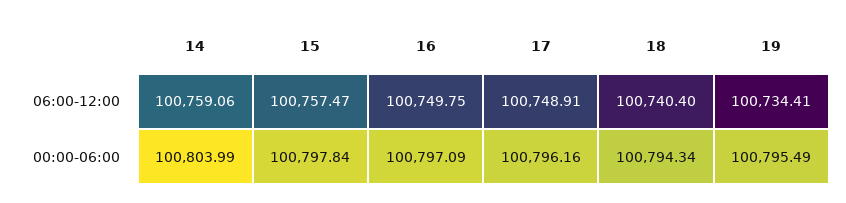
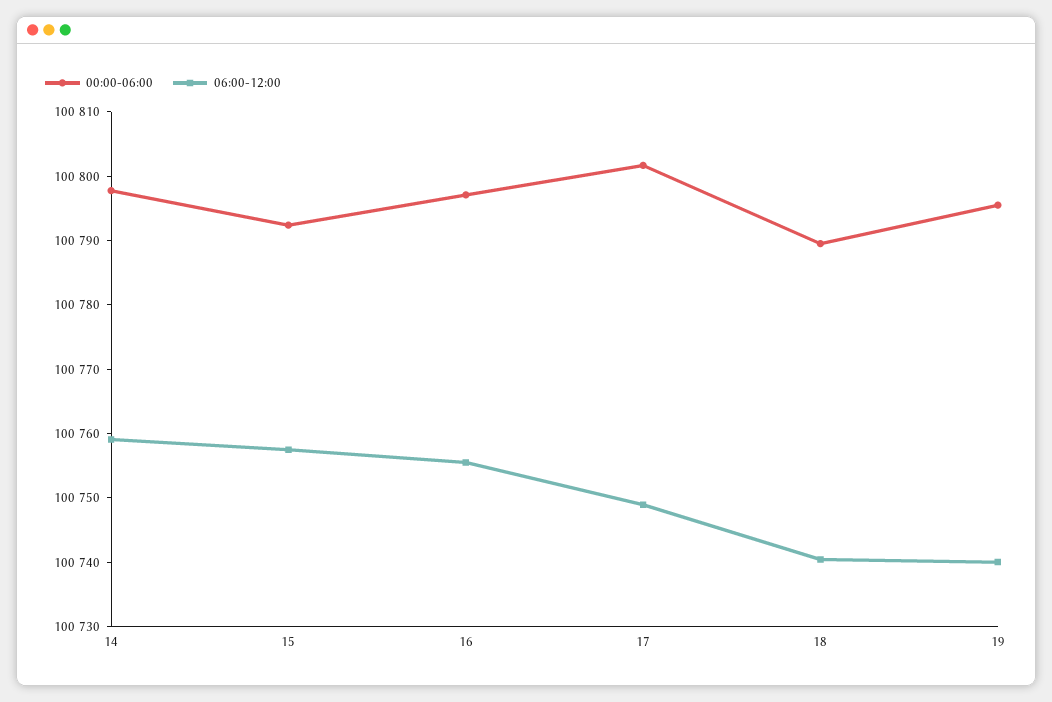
  {
    "06:00-12:00": {
      "14": 100759.06,
      "15": 100757.47,
-     "16": 100749.75,
+     "16": 100756,
      "17": 100748.91,
      "18": 100740.4,
-     "19": 100734.41
+     "19": 100740
    },
    "00:00-06:00": {
-     "14": 100803.99,
+     "14": 100798,
-     "15": 100797.84,
+     "15": 100792,
      "16": 100797.09,
-     "17": 100796.16,
+     "17": 100802,
-     "18": 100794.34,
+     "18": 100790,
      "19": 100795.49
    }
  }

